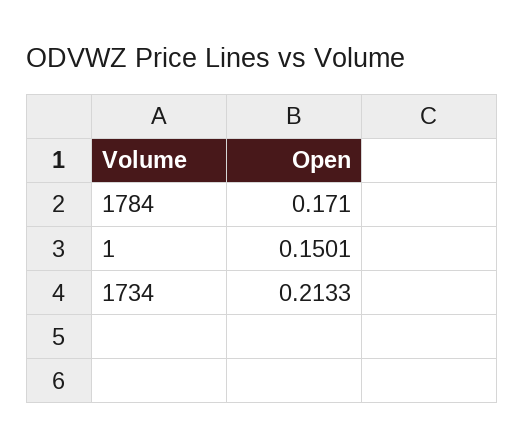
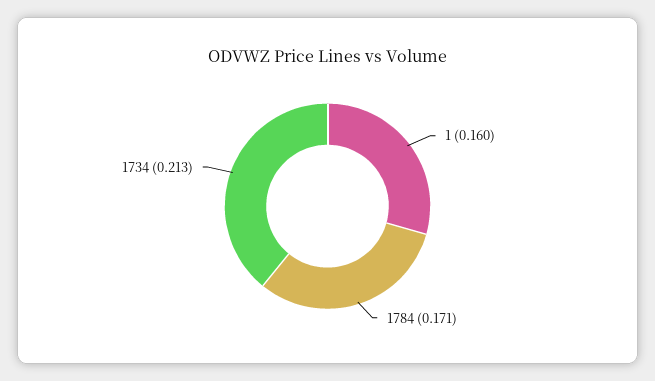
  {
    "1784": 0.171,
-   "1": 0.1501,
+   "1": 0.16,
    "1734": 0.2133
  }

